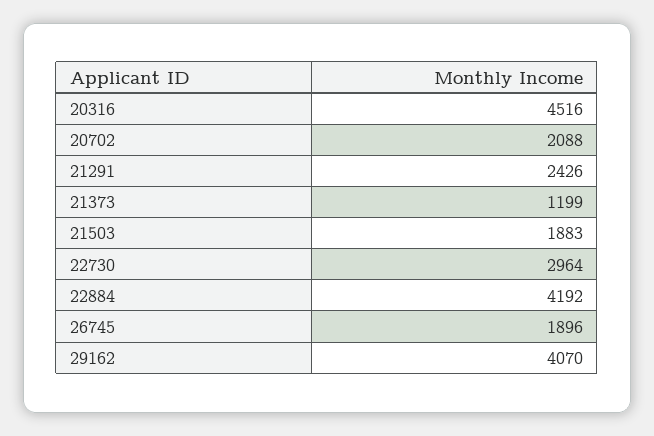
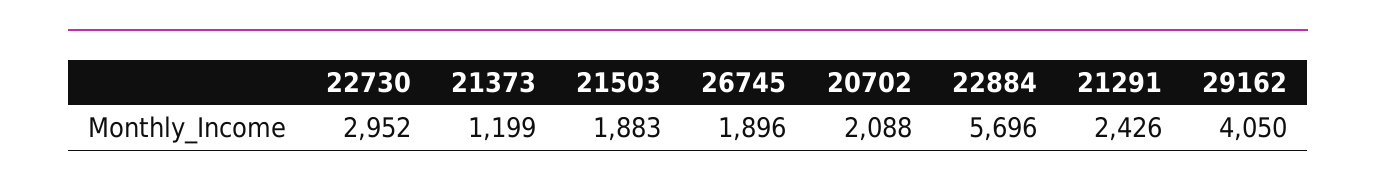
  {
-   "20316": 4516,
    "20702": 2088,
    "21291": 2426,
    "21373": 1199,
    "21503": 1883,
-   "22730": 2964,
+   "22730": 2952,
-   "22884": 4192,
+   "22884": 5696,
    "26745": 1896,
-   "29162": 4070
+   "29162": 4050
  }

